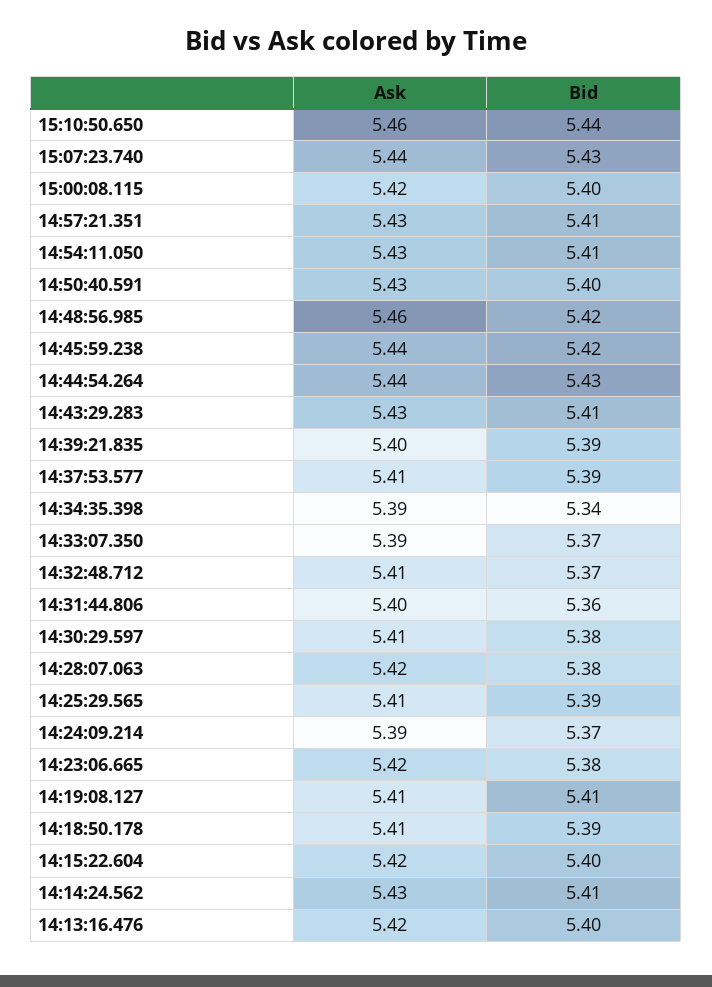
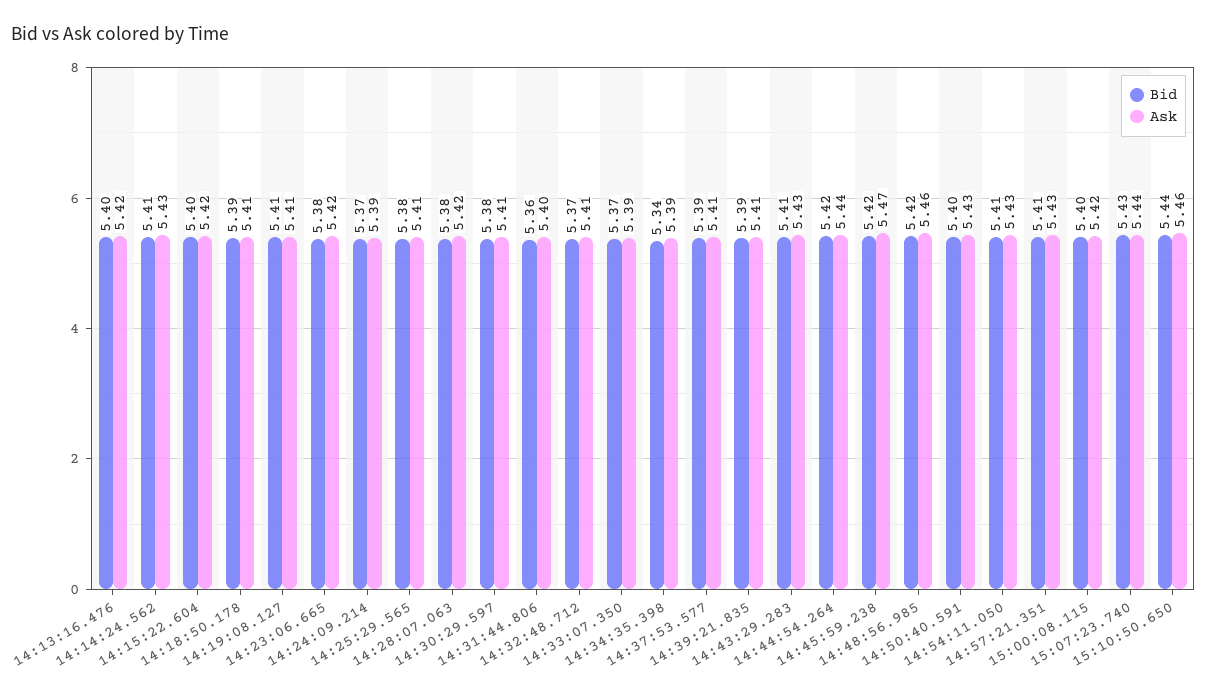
  {
    "Ask": {
      "15:10:50.650": 5.46,
      "15:07:23.740": 5.44,
      "15:00:08.115": 5.42,
      "14:57:21.351": 5.43,
      "14:54:11.050": 5.43,
      "14:50:40.591": 5.43,
      "14:48:56.985": 5.46,
-     "14:45:59.238": 5.44,
+     "14:45:59.238": 5.47,
      "14:44:54.264": 5.44,
      "14:43:29.283": 5.43,
-     "14:39:21.835": 5.4,
+     "14:39:21.835": 5.41,
      "14:37:53.577": 5.41,
      "14:34:35.398": 5.39,
      "14:33:07.350": 5.39,
      "14:32:48.712": 5.41,
      "14:31:44.806": 5.4,
      "14:30:29.597": 5.41,
      "14:28:07.063": 5.42,
      "14:25:29.565": 5.41,
      "14:24:09.214": 5.39,
      "14:23:06.665": 5.42,
      "14:19:08.127": 5.41,
      "14:18:50.178": 5.41,
      "14:15:22.604": 5.42,
      "14:14:24.562": 5.43,
      "14:13:16.476": 5.42
    },
    "Bid": {
      "15:10:50.650": 5.44,
      "15:07:23.740": 5.43,
      "15:00:08.115": 5.4,
      "14:57:21.351": 5.41,
      "14:54:11.050": 5.41,
      "14:50:40.591": 5.4,
      "14:48:56.985": 5.42,
      "14:45:59.238": 5.42,
-     "14:44:54.264": 5.43,
+     "14:44:54.264": 5.42,
      "14:43:29.283": 5.41,
      "14:39:21.835": 5.39,
      "14:37:53.577": 5.39,
      "14:34:35.398": 5.34,
      "14:33:07.350": 5.37,
      "14:32:48.712": 5.37,
      "14:31:44.806": 5.36,
      "14:30:29.597": 5.38,
      "14:28:07.063": 5.38,
-     "14:25:29.565": 5.39,
+     "14:25:29.565": 5.38,
      "14:24:09.214": 5.37,
      "14:23:06.665": 5.38,
      "14:19:08.127": 5.41,
      "14:18:50.178": 5.39,
      "14:15:22.604": 5.4,
      "14:14:24.562": 5.41,
      "14:13:16.476": 5.4
    }
  }

